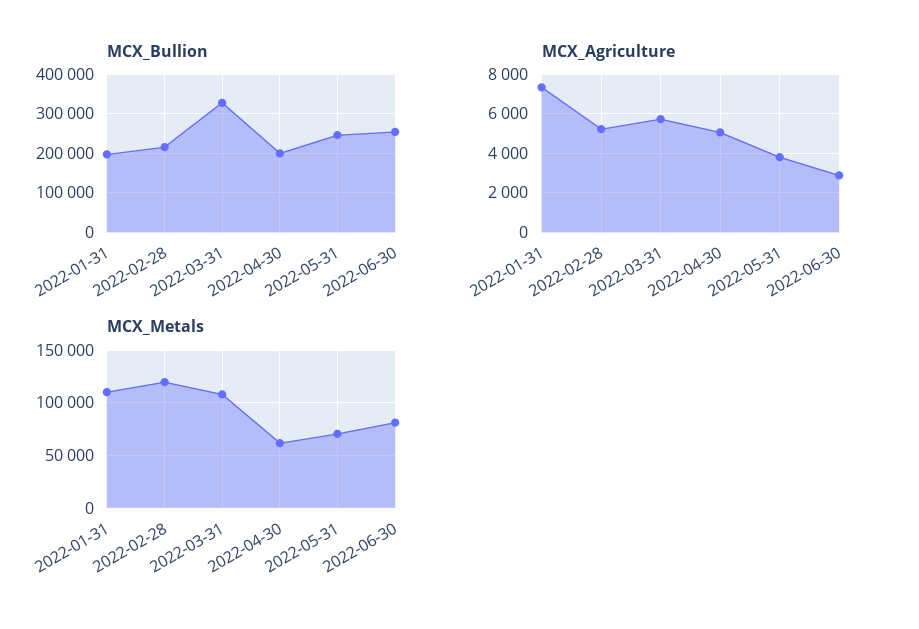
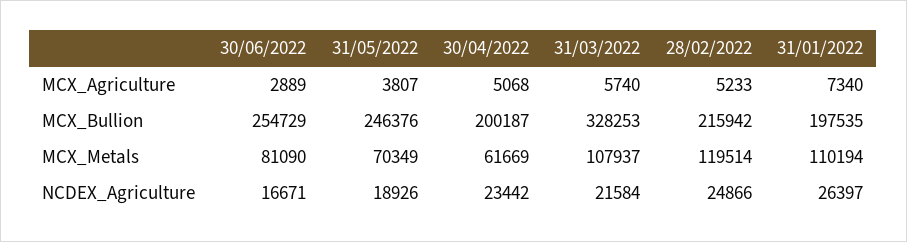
  {
    "MCX_Bullion": {
      "2022-01-31": 197535,
      "2022-02-28": 215942,
      "2022-03-31": 328253,
      "2022-04-30": 200187,
      "2022-05-31": 246376,
      "2022-06-30": 254729
    },
    "MCX_Agriculture": {
      "2022-01-31": 7340,
      "2022-02-28": 5233,
      "2022-03-31": 5740,
      "2022-04-30": 5068,
      "2022-05-31": 3807,
      "2022-06-30": 2889
    },
    "MCX_Metals": {
      "2022-01-31": 110194,
      "2022-02-28": 119514,
      "2022-03-31": 107937,
      "2022-04-30": 61669,
      "2022-05-31": 70349,
      "2022-06-30": 81090
-   }
+   },
+   "NCDEX_Agriculture": {
+     "2022-06-30": 16671,
+     "2022-05-31": 18926,
+     "2022-04-30": 23442,
+     "2022-03-31": 21584,
+     "2022-02-28": 24866,
+     "2022-01-31": 26397
+   }
  }

